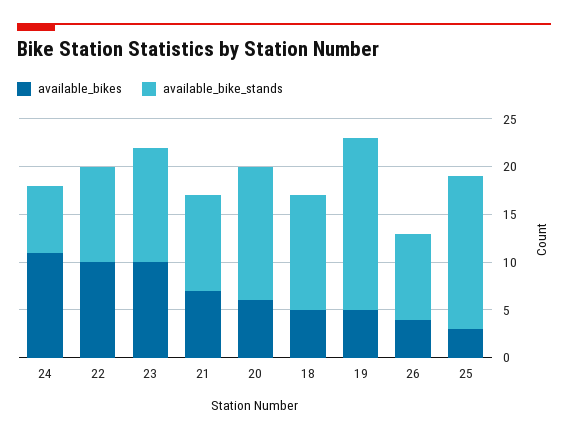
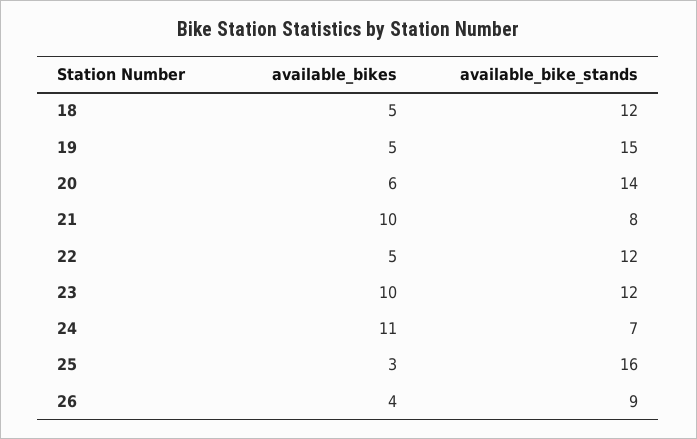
  {
    "available_bikes": {
      "24": 11,
-     "22": 10,
+     "22": 5,
      "23": 10,
-     "21": 7,
+     "21": 10,
      "20": 6,
      "18": 5,
      "19": 5,
      "26": 4,
      "25": 3
    },
    "available_bike_stands": {
      "24": 7,
-     "22": 10,
+     "22": 12,
      "23": 12,
-     "21": 10,
+     "21": 8,
      "20": 14,
      "18": 12,
-     "19": 18,
+     "19": 15,
      "26": 9,
      "25": 16
    }
  }

